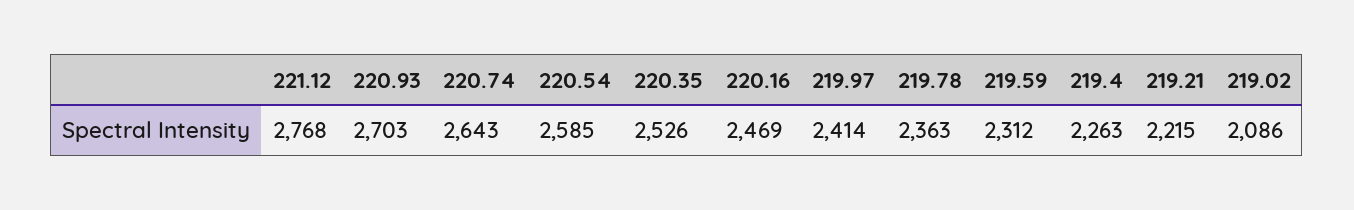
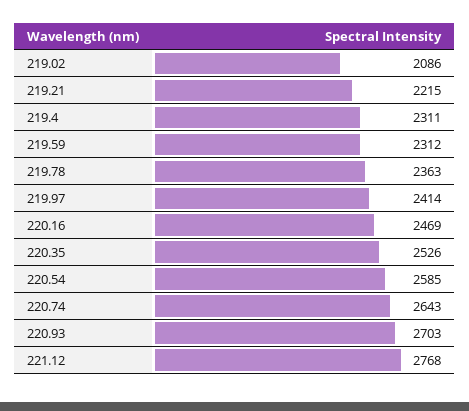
  {
    "221.12": 2768,
    "220.93": 2703,
    "220.74": 2643,
    "220.54": 2585,
    "220.35": 2526,
    "220.16": 2469,
    "219.97": 2414,
    "219.78": 2363,
    "219.59": 2312,
-   "219.4": 2263,
+   "219.4": 2311,
    "219.21": 2215,
    "219.02": 2086
  }

